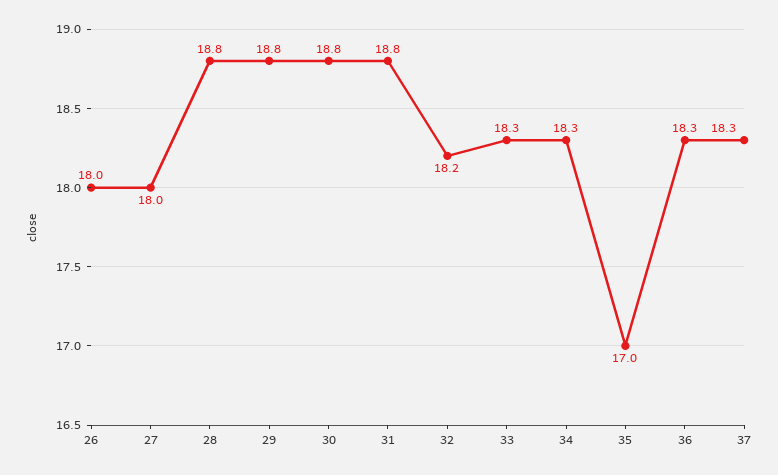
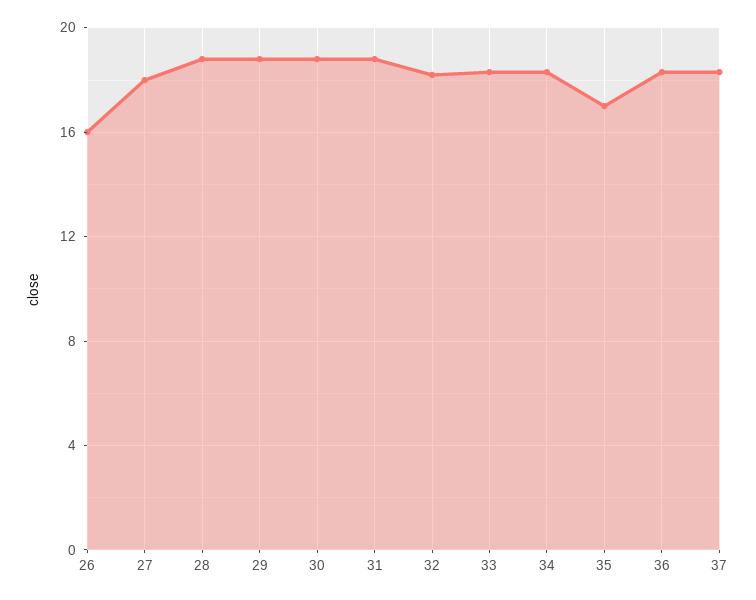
  {
-   "26": 18,
+   "26": 16,
    "27": 18,
    "28": 18.8,
    "29": 18.8,
    "30": 18.8,
    "31": 18.8,
    "32": 18.2,
    "33": 18.3,
    "34": 18.3,
    "35": 17,
    "36": 18.3,
    "37": 18.3
  }

